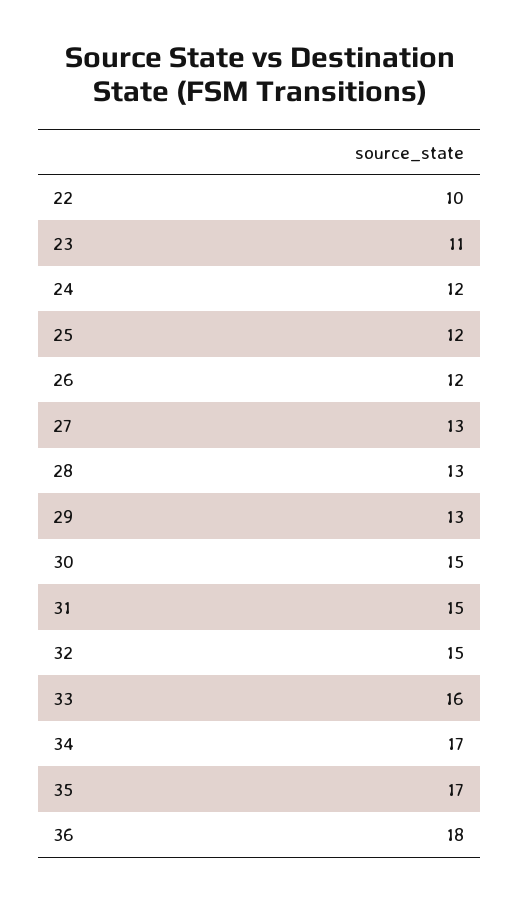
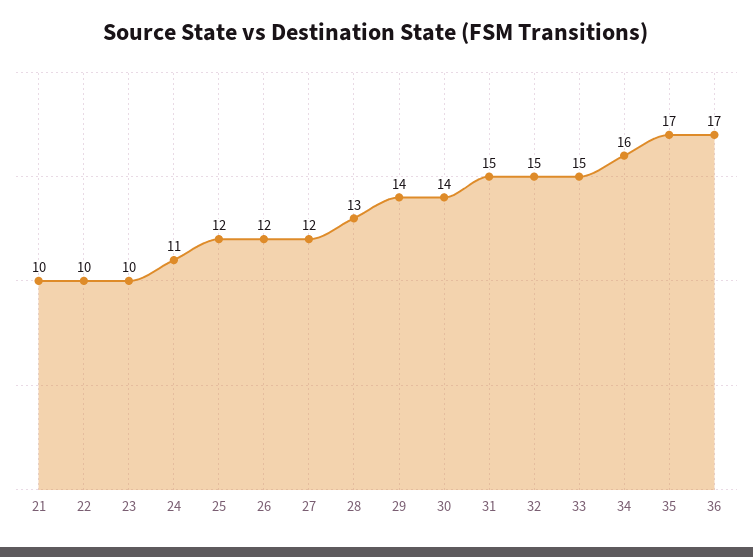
  {
    "22": 10,
-   "23": 11,
+   "23": 10,
-   "24": 12,
+   "24": 11,
    "25": 12,
    "26": 12,
-   "27": 13,
+   "27": 12,
    "28": 13,
-   "29": 13,
+   "29": 14,
-   "30": 15,
+   "30": 14,
    "31": 15,
    "32": 15,
-   "33": 16,
+   "33": 15,
-   "34": 17,
+   "34": 16,
    "35": 17,
-   "36": 18
+   "36": 17,
+   "21": 10
  }

